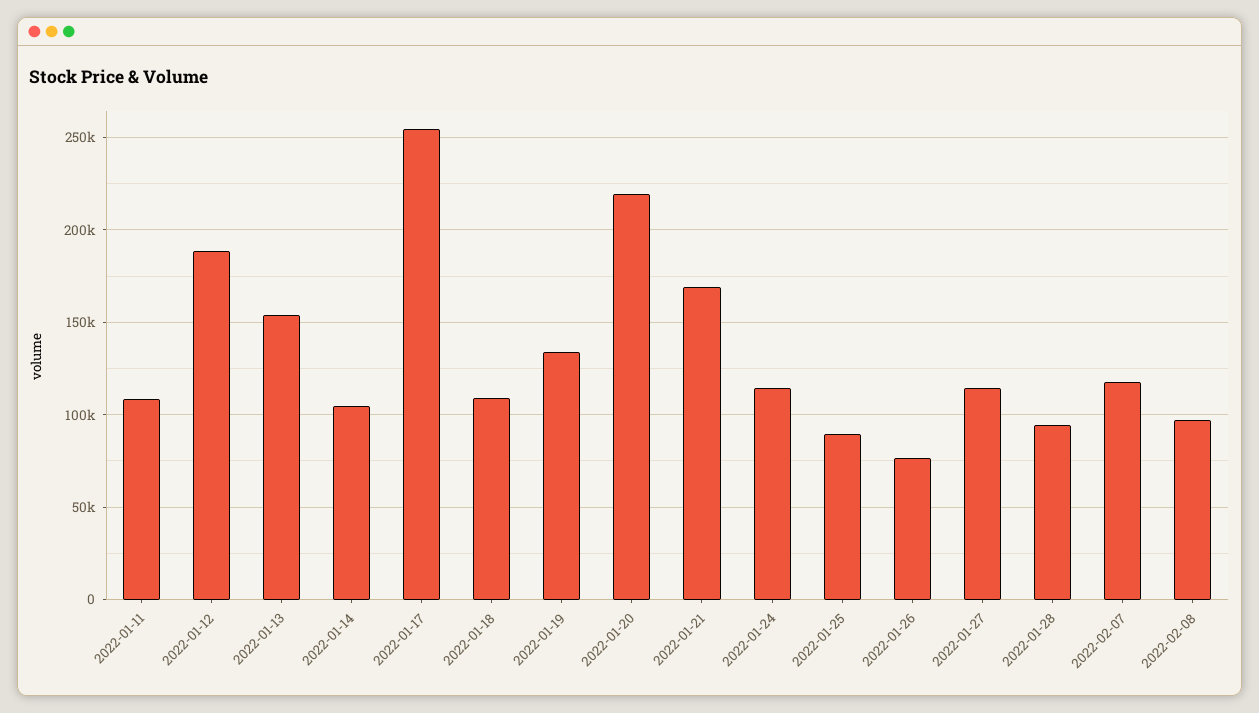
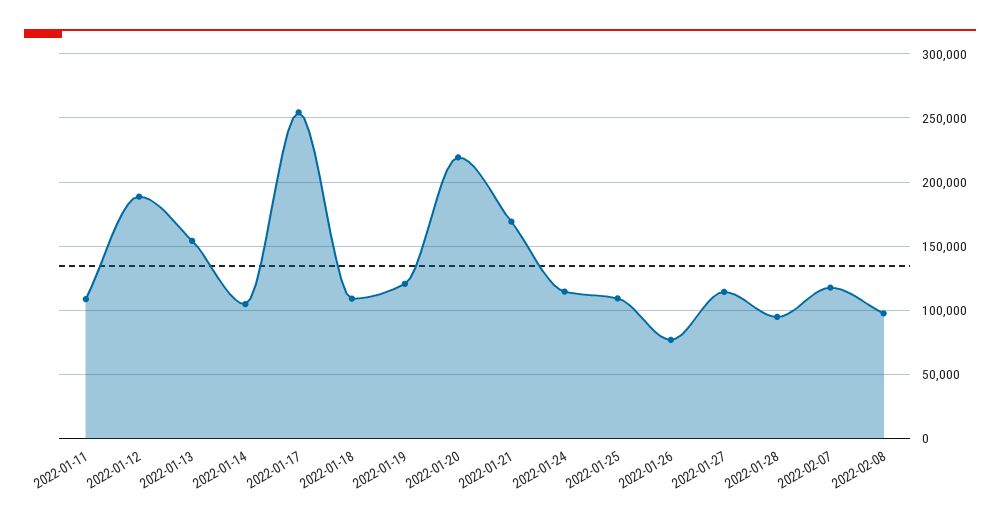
  {
    "2022-01-11": 110000,
    "2022-01-12": 190000,
    "2022-01-13": 155000,
    "2022-01-14": 105000,
    "2022-01-17": 255000,
    "2022-01-18": 110000,
-   "2022-01-19": 135000,
+   "2022-01-19": 120000,
    "2022-01-20": 220000,
    "2022-01-21": 170000,
    "2022-01-24": 115000,
-   "2022-01-25": 90000,
+   "2022-01-25": 110000,
    "2022-01-26": 75000,
    "2022-01-27": 115000,
    "2022-01-28": 95000,
    "2022-02-07": 120000,
    "2022-02-08": 95000
  }

